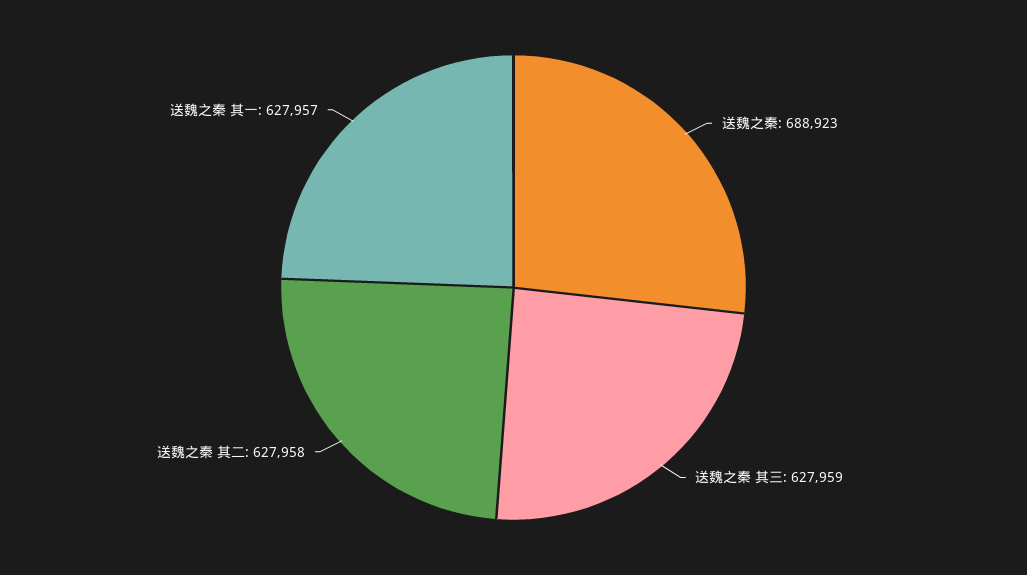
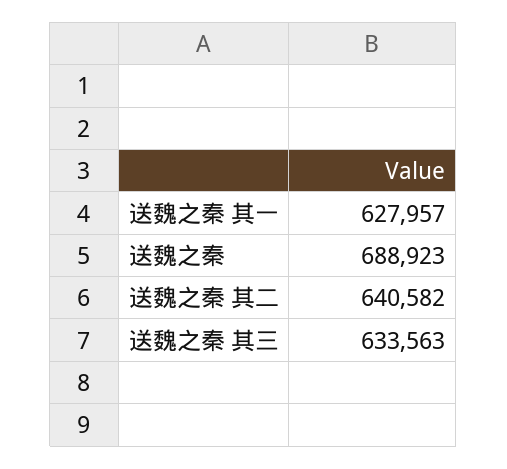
  {
    "送魏之秦": 688923,
-   "送魏之秦 其三": 627959,
+   "送魏之秦 其三": 633563,
-   "送魏之秦 其二": 627958,
+   "送魏之秦 其二": 640582,
    "送魏之秦 其一": 627957
  }

